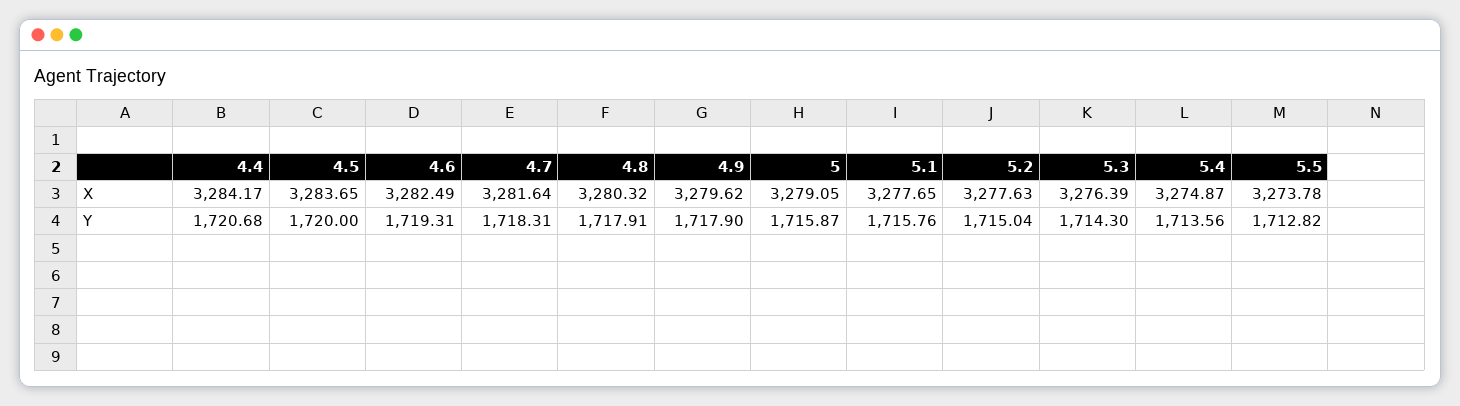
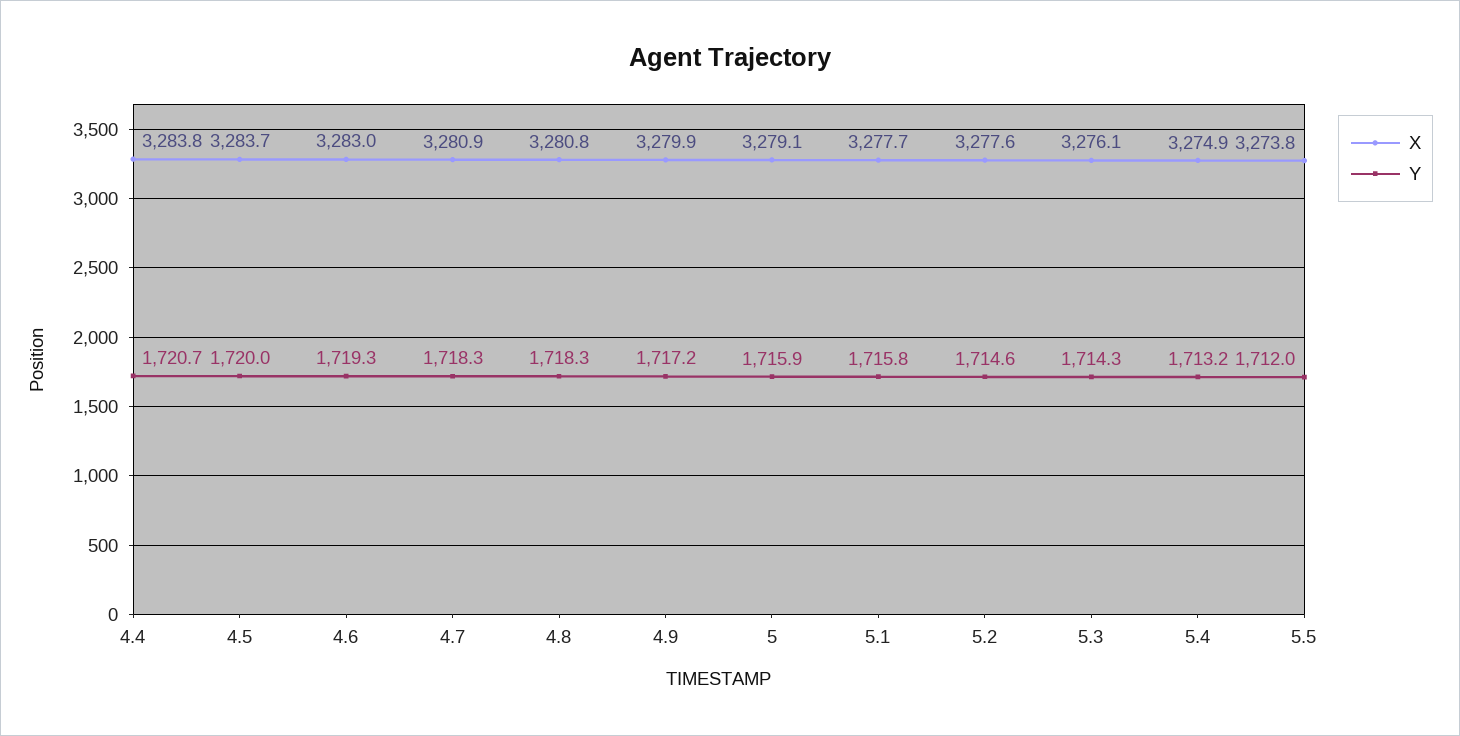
  {
    "X": {
-     "4.4": 3284.17,
+     "4.4": 3283.8,
      "4.5": 3283.65,
-     "4.6": 3282.49,
+     "4.6": 3283,
-     "4.7": 3281.64,
+     "4.7": 3280.9,
-     "4.8": 3280.32,
+     "4.8": 3280.8,
-     "4.9": 3279.62,
+     "4.9": 3279.9,
      "5": 3279.05,
      "5.1": 3277.65,
      "5.2": 3277.63,
-     "5.3": 3276.39,
+     "5.3": 3276.1,
      "5.4": 3274.87,
      "5.5": 3273.78
    },
    "Y": {
      "4.4": 1720.68,
      "4.5": 1720,
      "4.6": 1719.31,
      "4.7": 1718.31,
-     "4.8": 1717.91,
+     "4.8": 1718.3,
-     "4.9": 1717.9,
+     "4.9": 1717.2,
      "5": 1715.87,
      "5.1": 1715.76,
-     "5.2": 1715.04,
+     "5.2": 1714.6,
      "5.3": 1714.3,
-     "5.4": 1713.56,
+     "5.4": 1713.2,
-     "5.5": 1712.82
+     "5.5": 1712
    }
  }

